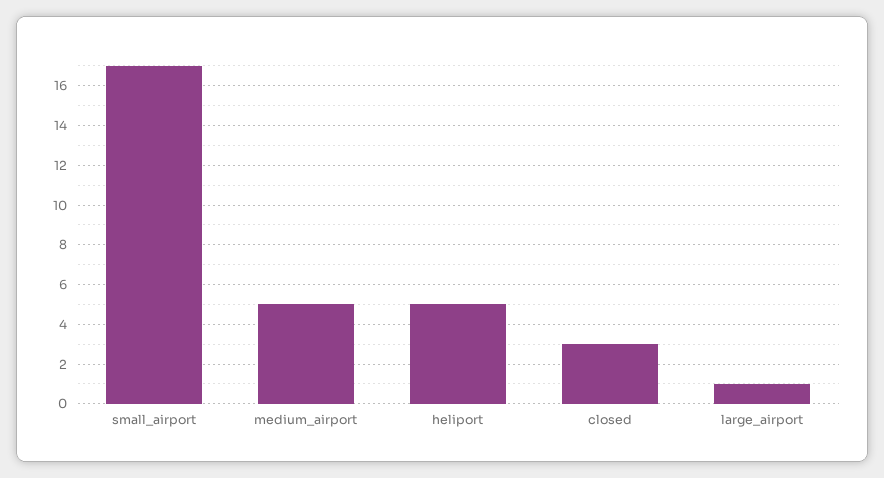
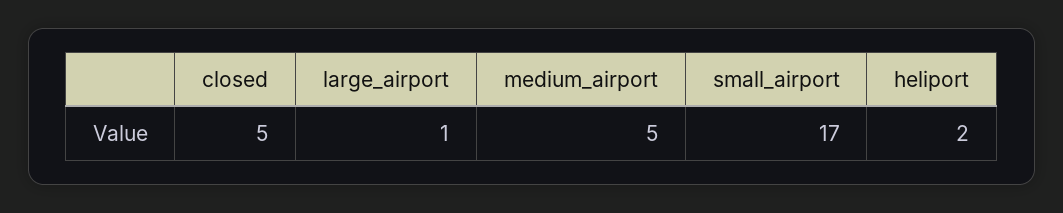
  {
    "small_airport": 17,
    "medium_airport": 5,
-   "heliport": 5,
+   "heliport": 2,
-   "closed": 3,
+   "closed": 5,
    "large_airport": 1
  }

